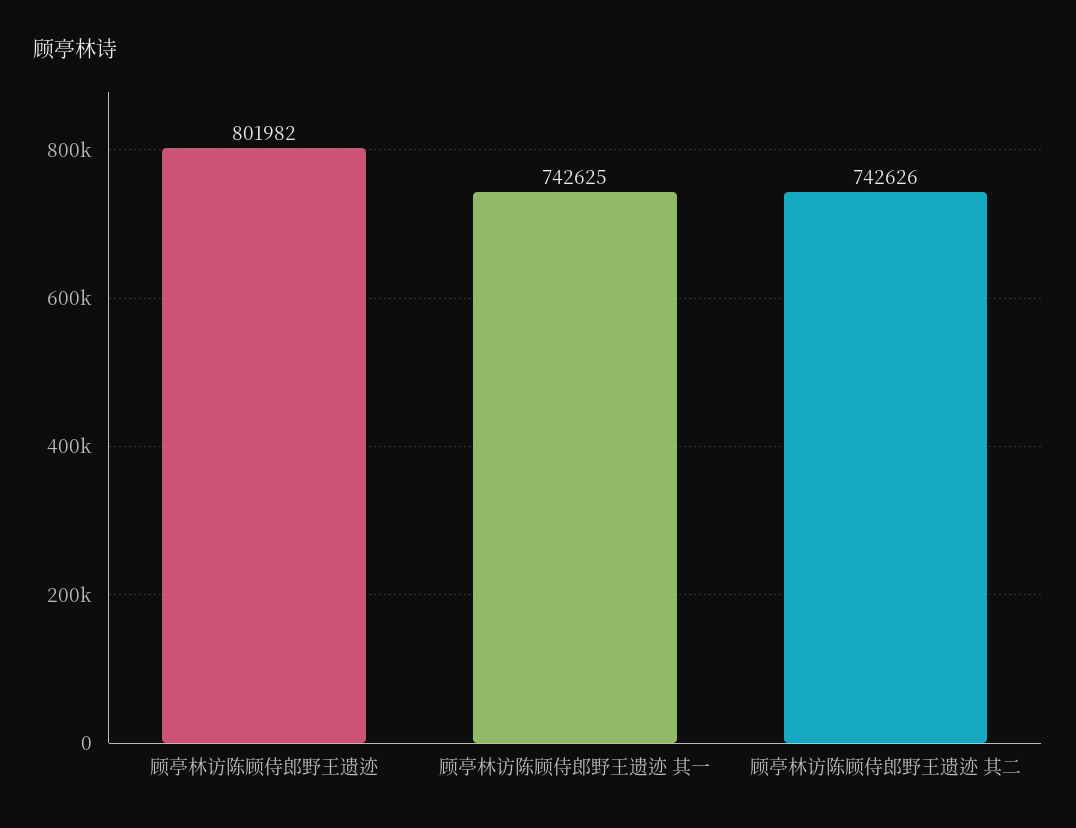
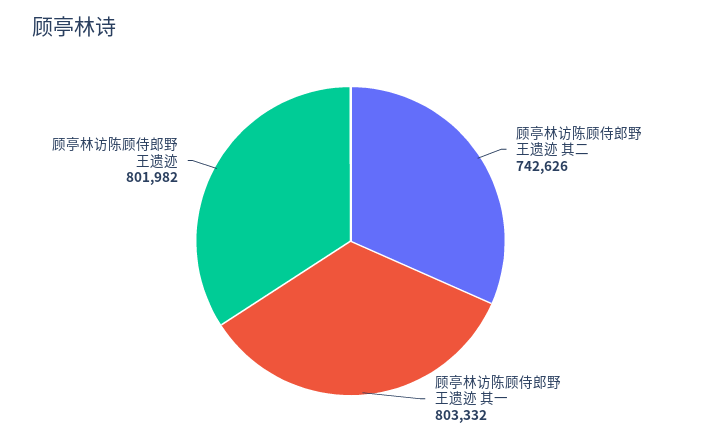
  {
    "顾亭林访陈顾侍郎野王遗迹": 801982,
-   "顾亭林访陈顾侍郎野王遗迹 其一": 742625,
+   "顾亭林访陈顾侍郎野王遗迹 其一": 803332,
    "顾亭林访陈顾侍郎野王遗迹 其二": 742626
  }

